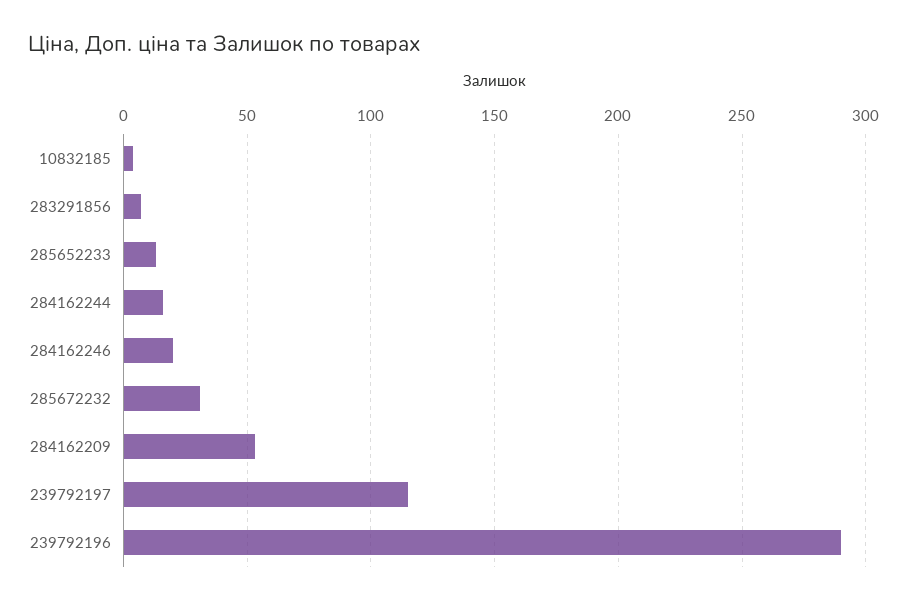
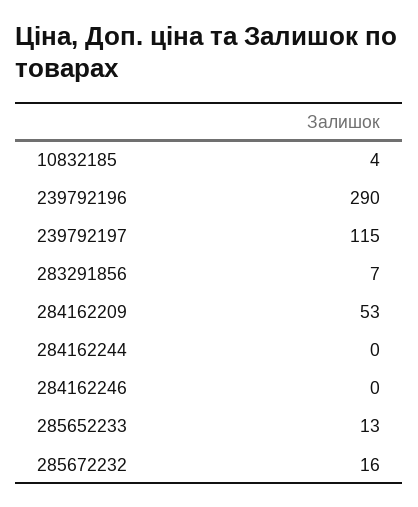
  {
    "10832185": 4,
    "283291856": 7,
    "285652233": 13,
-   "284162244": 15,
+   "284162244": 0,
-   "284162246": 20,
+   "284162246": 0,
-   "285672232": 30,
+   "285672232": 16,
    "284162209": 53,
    "239792197": 115,
    "239792196": 290
  }

